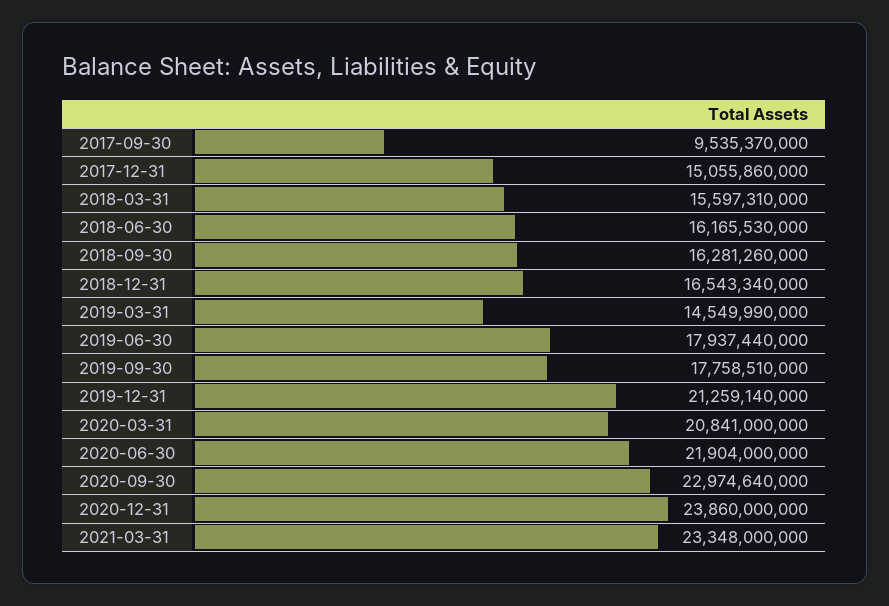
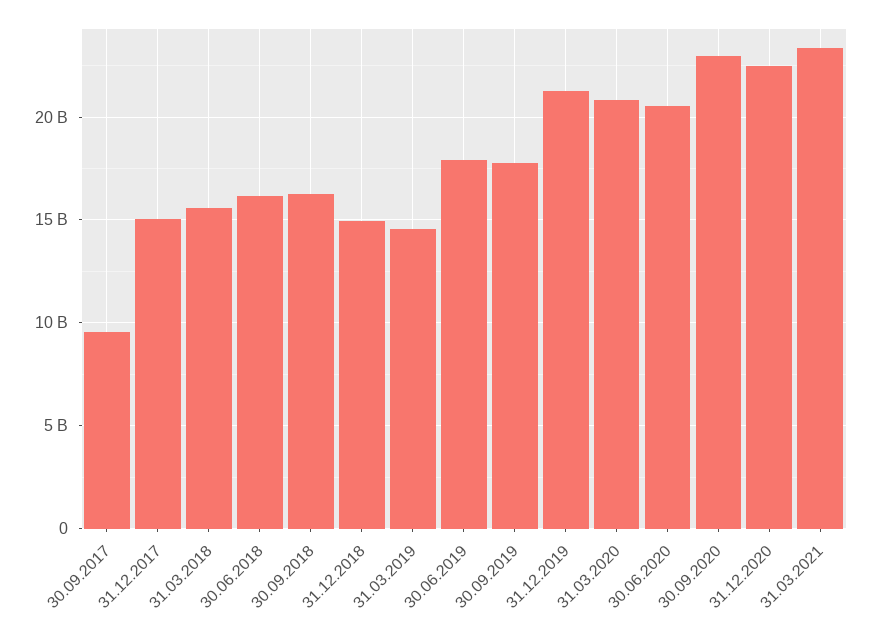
  {
    "2017-09-30": 9535370000,
    "2017-12-31": 15055860000,
    "2018-03-31": 15597310000,
    "2018-06-30": 16165530000,
    "2018-09-30": 16281260000,
-   "2018-12-31": 16543340000,
+   "2018-12-31": 15000000000,
    "2019-03-31": 14549990000,
    "2019-06-30": 17937440000,
    "2019-09-30": 17758510000,
    "2019-12-31": 21259140000,
    "2020-03-31": 20841000000,
-   "2020-06-30": 21904000000,
+   "2020-06-30": 20500000000,
    "2020-09-30": 22974640000,
-   "2020-12-31": 23860000000,
+   "2020-12-31": 22500000000,
    "2021-03-31": 23348000000
  }

